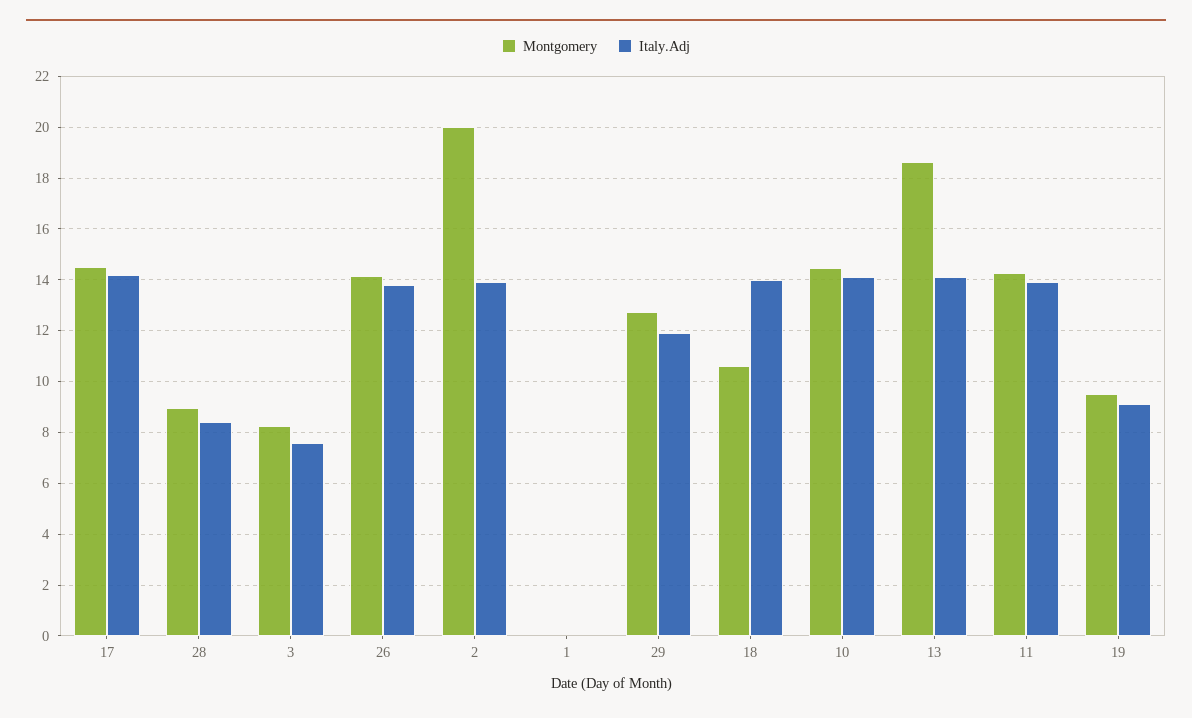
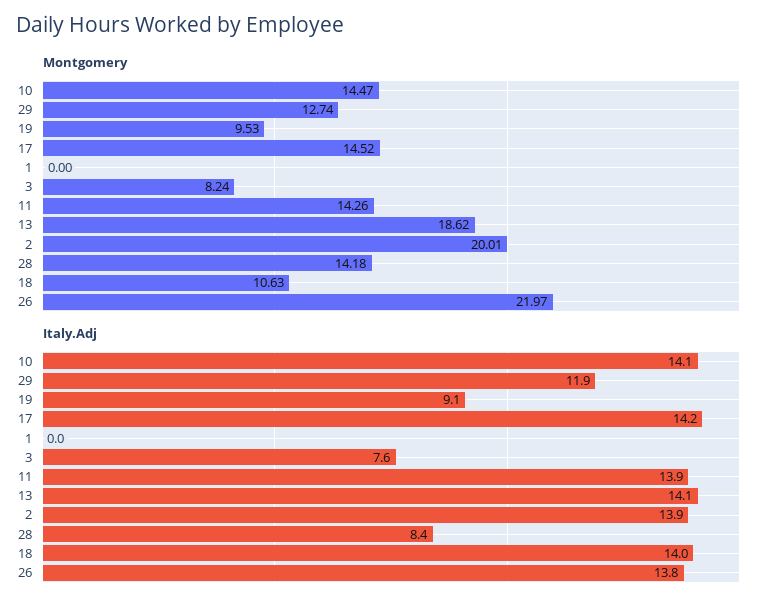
  {
    "Montgomery": {
      "17": 14.52,
-     "28": 9,
+     "28": 14.18,
      "3": 8.24,
-     "26": 14.25,
+     "26": 21.97,
      "2": 20.01,
      "1": 0,
      "29": 12.74,
      "18": 10.63,
      "10": 14.47,
      "13": 18.62,
      "11": 14.26,
      "19": 9.53
    },
    "Italy.Adj": {
      "17": 14.2,
      "28": 8.4,
      "3": 7.6,
      "26": 13.8,
      "2": 13.9,
      "1": 0,
      "29": 11.9,
      "18": 14,
      "10": 14.1,
      "13": 14.1,
      "11": 13.9,
      "19": 9.1
    }
  }

